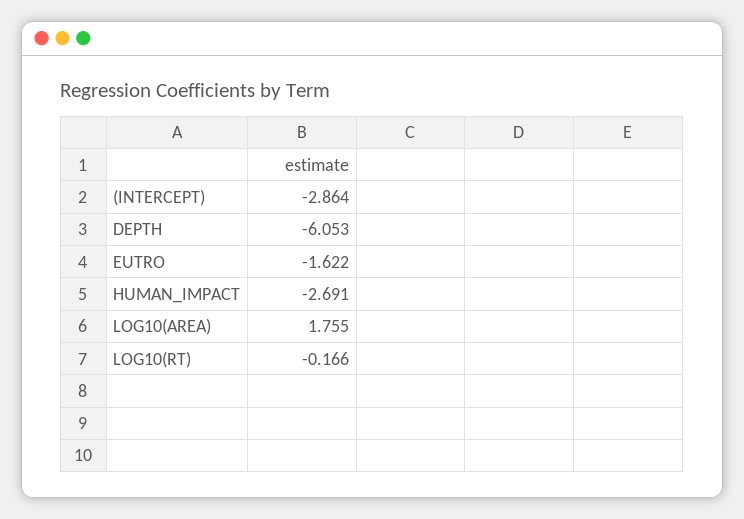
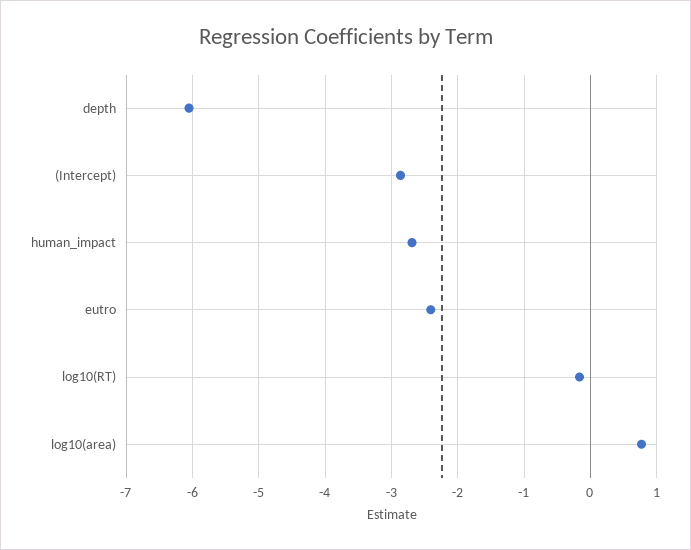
  {
    "(INTERCEPT)": -2.864,
    "DEPTH": -6.053,
-   "EUTRO": -1.622,
+   "EUTRO": -2.4,
    "HUMAN_IMPACT": -2.691,
-   "LOG10(AREA)": 1.755,
+   "LOG10(AREA)": 0.8,
    "LOG10(RT)": -0.166
  }

